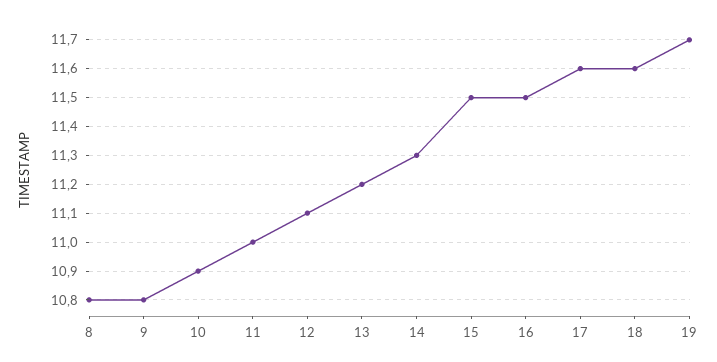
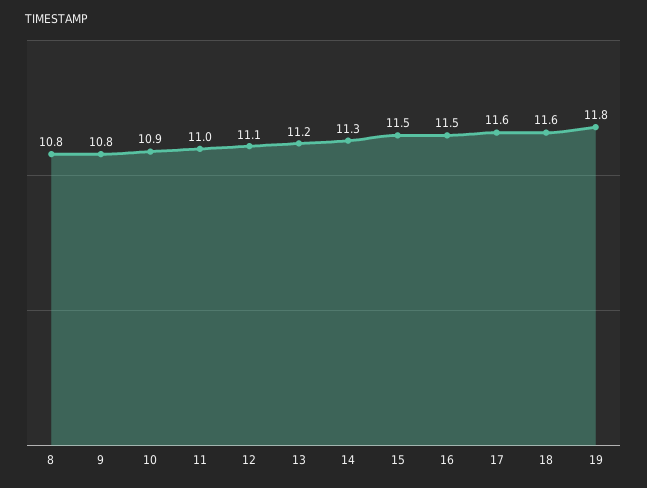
  {
    "8": 10.8,
    "9": 10.8,
    "10": 10.9,
    "11": 11,
    "12": 11.1,
    "13": 11.2,
    "14": 11.3,
    "15": 11.5,
    "16": 11.5,
    "17": 11.6,
    "18": 11.6,
-   "19": 11.7
+   "19": 11.8
  }

